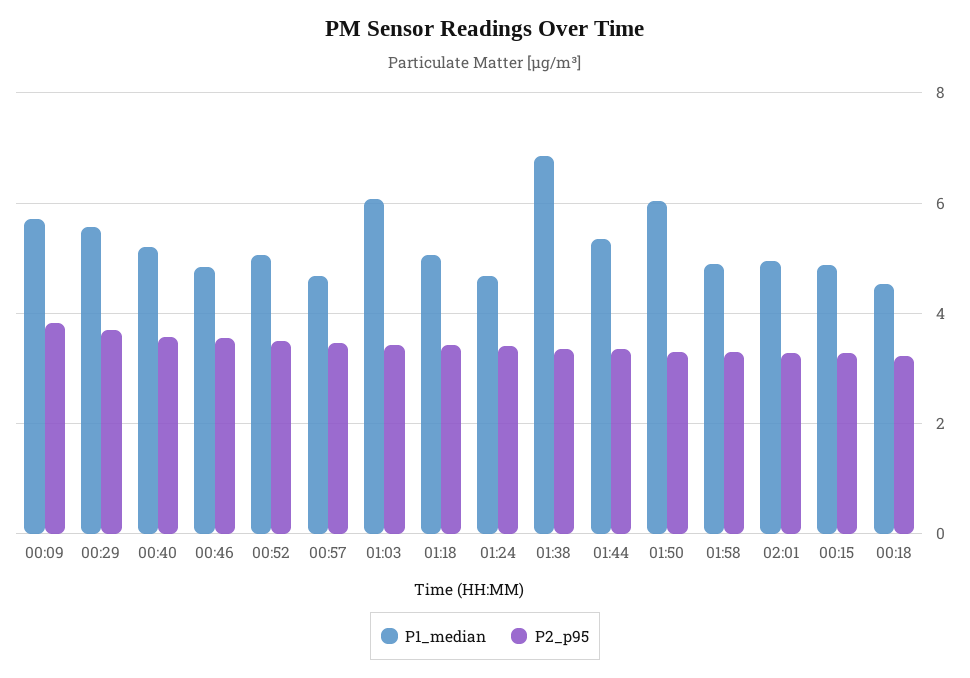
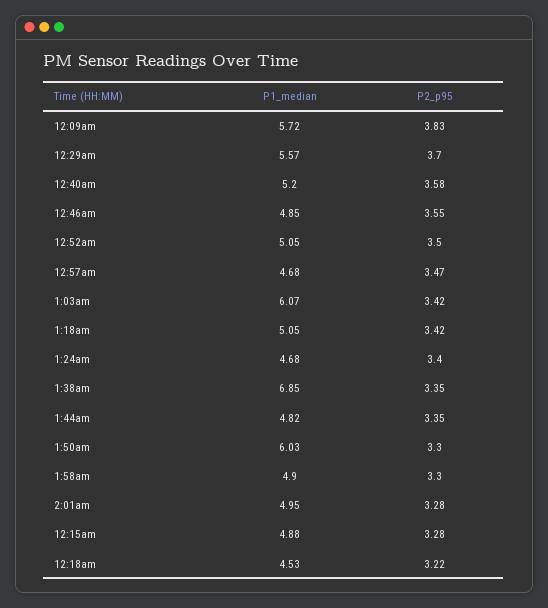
  {
    "P1_median": {
      "00:09": 5.72,
      "00:29": 5.57,
      "00:40": 5.2,
      "00:46": 4.85,
      "00:52": 5.05,
      "00:57": 4.68,
      "01:03": 6.07,
      "01:18": 5.05,
      "01:24": 4.68,
      "01:38": 6.85,
-     "01:44": 5.4,
+     "01:44": 4.82,
      "01:50": 6.03,
      "01:58": 4.9,
      "02:01": 4.95,
      "00:15": 4.88,
      "00:18": 4.53
    },
    "P2_p95": {
      "00:09": 3.83,
      "00:29": 3.7,
      "00:40": 3.58,
      "00:46": 3.55,
      "00:52": 3.5,
      "00:57": 3.47,
      "01:03": 3.42,
      "01:18": 3.42,
      "01:24": 3.4,
      "01:38": 3.35,
      "01:44": 3.35,
      "01:50": 3.3,
      "01:58": 3.3,
      "02:01": 3.28,
      "00:15": 3.28,
      "00:18": 3.22
    }
  }

